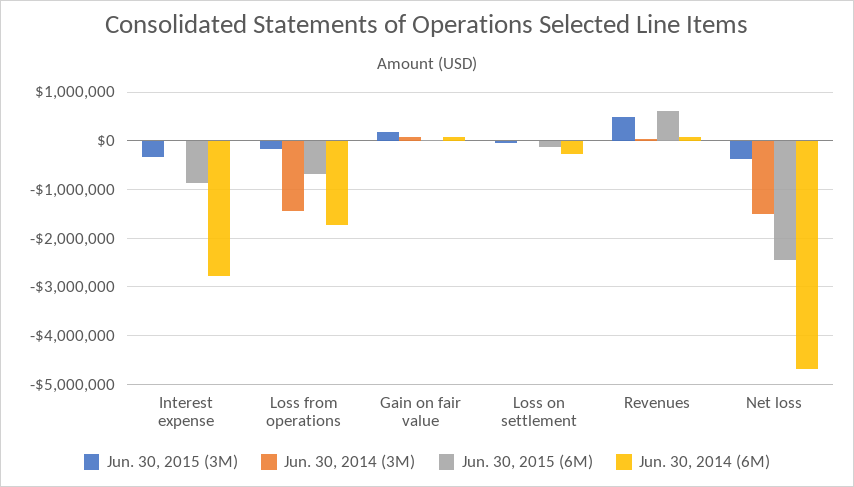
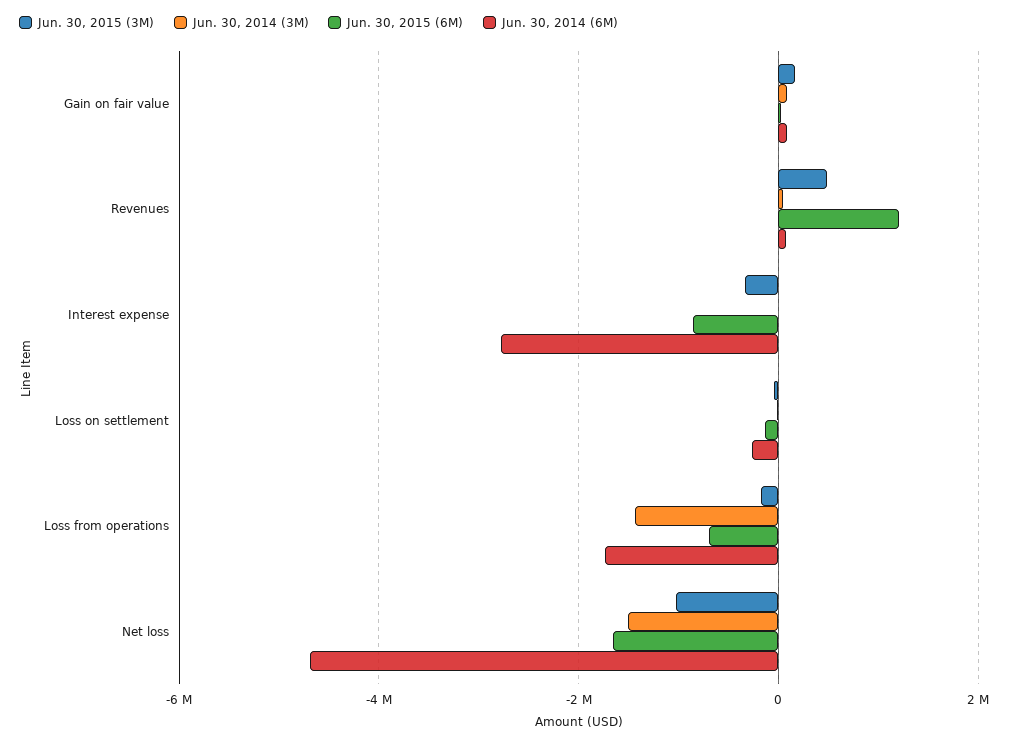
  {
    "Jun. 30, 2015 (3M)": {
      "Interest expense": -400000,
      "Loss from operations": -200000,
      "Gain on fair value": 200000,
      "Loss on settlement": 0,
      "Revenues": 400000,
-     "Net loss": -400000
+     "Net loss": -1000000
    },
    "Jun. 30, 2014 (3M)": {
      "Interest expense": 0,
      "Loss from operations": -1400000,
      "Gain on fair value": 0,
      "Loss on settlement": 0,
      "Revenues": 0,
      "Net loss": -1600000
    },
    "Jun. 30, 2015 (6M)": {
      "Interest expense": -800000,
      "Loss from operations": -600000,
      "Gain on fair value": 0,
      "Loss on settlement": -200000,
-     "Revenues": 600000,
+     "Revenues": 1200000,
-     "Net loss": -2400000
+     "Net loss": -1600000
    },
    "Jun. 30, 2014 (6M)": {
      "Interest expense": -2800000,
      "Loss from operations": -1800000,
      "Gain on fair value": 0,
      "Loss on settlement": -200000,
      "Revenues": 0,
      "Net loss": -4600000
    }
  }

